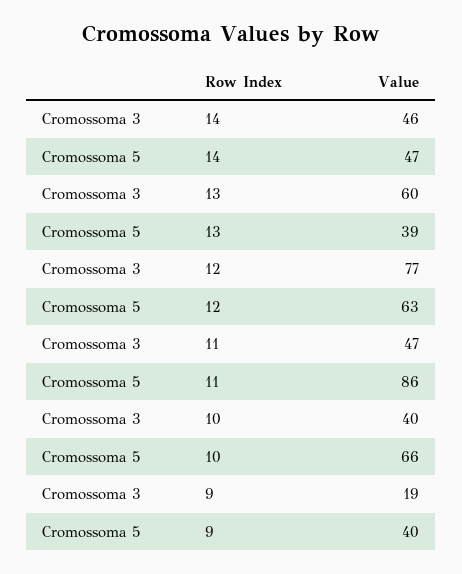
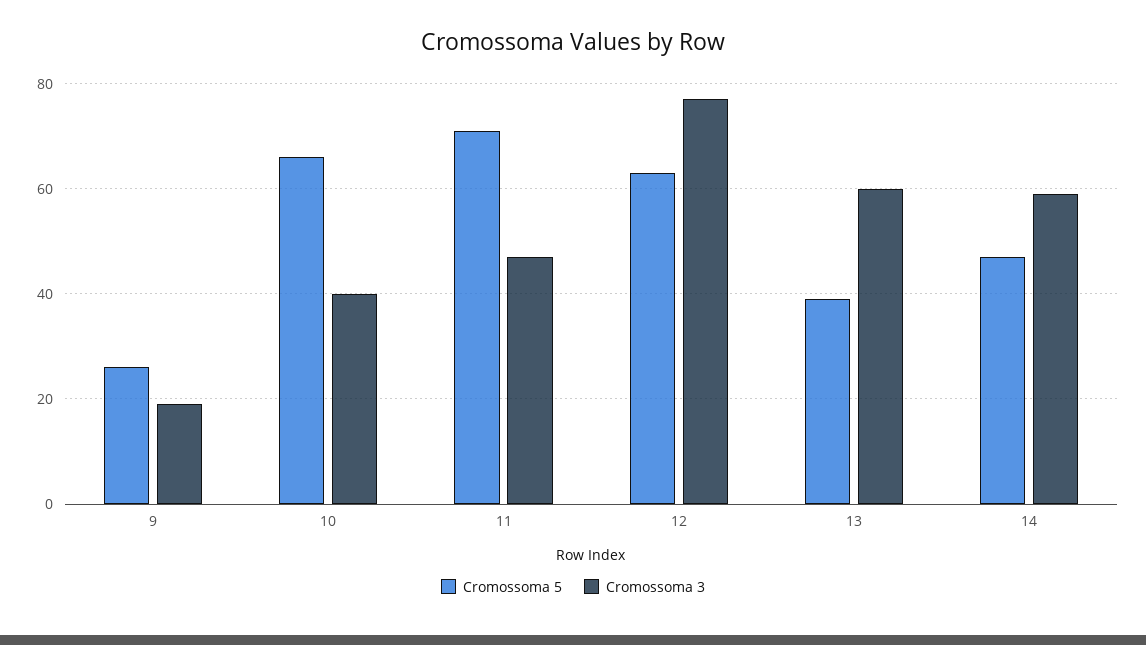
  {
    "Cromossoma 3": {
-     "14": 46,
+     "14": 60,
      "13": 60,
      "12": 77,
      "11": 47,
      "10": 40,
      "9": 19
    },
    "Cromossoma 5": {
      "14": 47,
      "13": 39,
      "12": 63,
-     "11": 86,
+     "11": 70,
      "10": 66,
-     "9": 40
+     "9": 25
    }
  }

